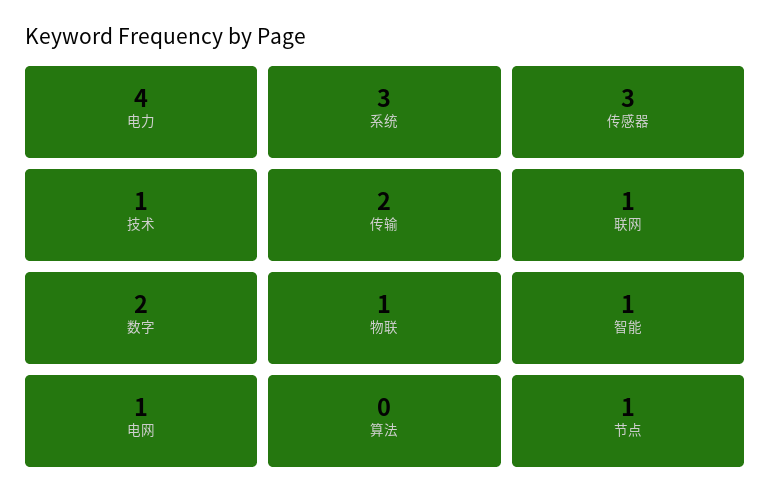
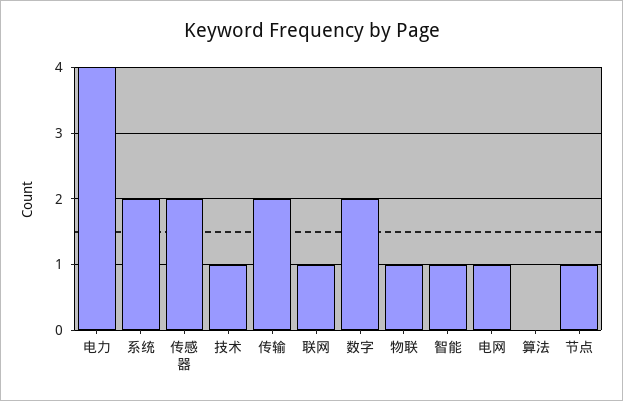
  {
    "电力": 4,
-   "系统": 3,
+   "系统": 2,
-   "传感器": 3,
+   "传感器": 2,
    "技术": 1,
    "传输": 2,
    "联网": 1,
    "数字": 2,
    "物联": 1,
    "智能": 1,
    "电网": 1,
    "算法": 0,
    "节点": 1
  }

